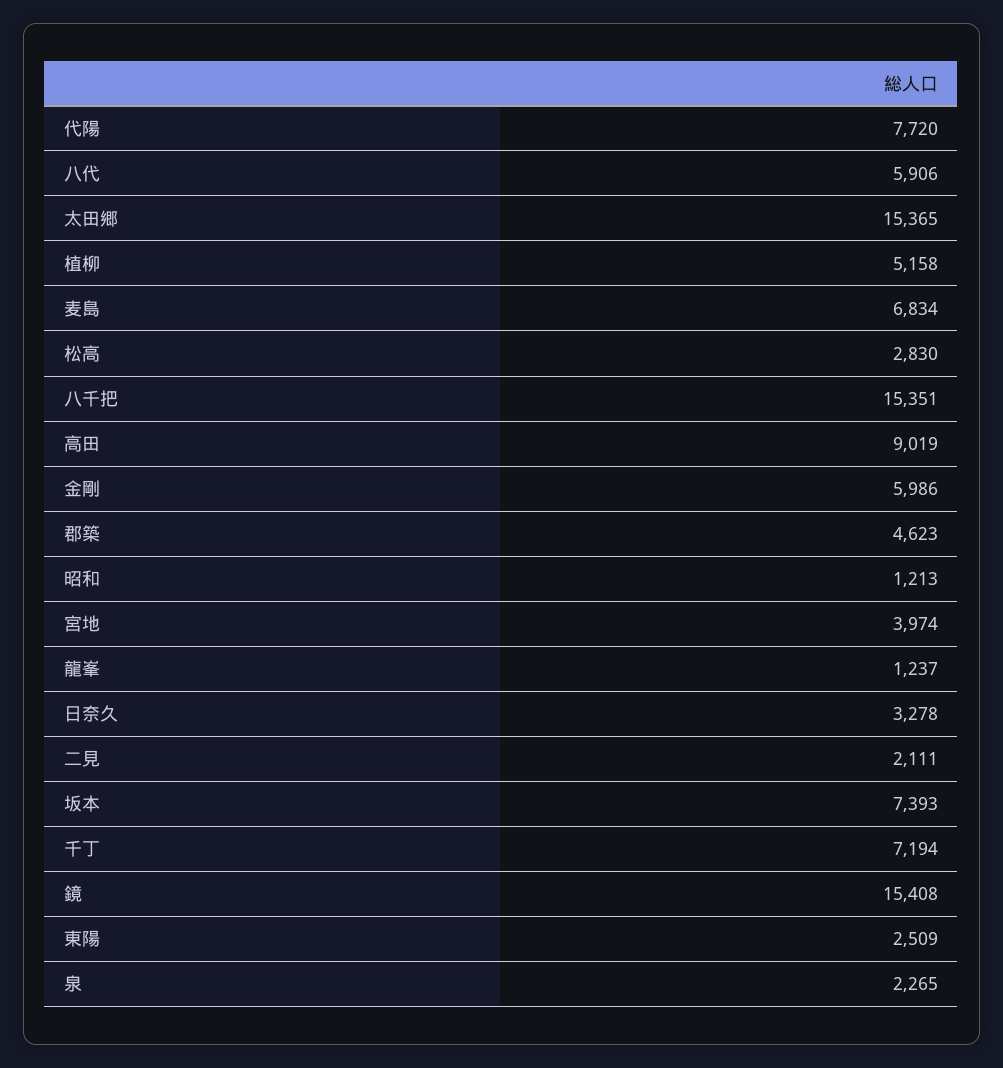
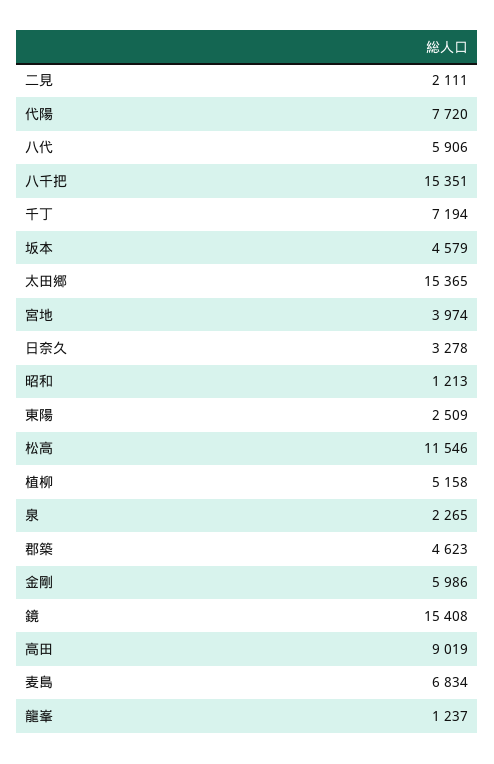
  {
    "代陽": 7720,
    "八代": 5906,
    "太田郷": 15365,
    "植柳": 5158,
    "麦島": 6834,
-   "松高": 2830,
+   "松高": 11546,
    "八千把": 15351,
    "高田": 9019,
    "金剛": 5986,
    "郡築": 4623,
    "昭和": 1213,
    "宮地": 3974,
    "龍峯": 1237,
    "日奈久": 3278,
    "二見": 2111,
-   "坂本": 7393,
+   "坂本": 4579,
    "千丁": 7194,
    "鏡": 15408,
    "東陽": 2509,
    "泉": 2265
  }

